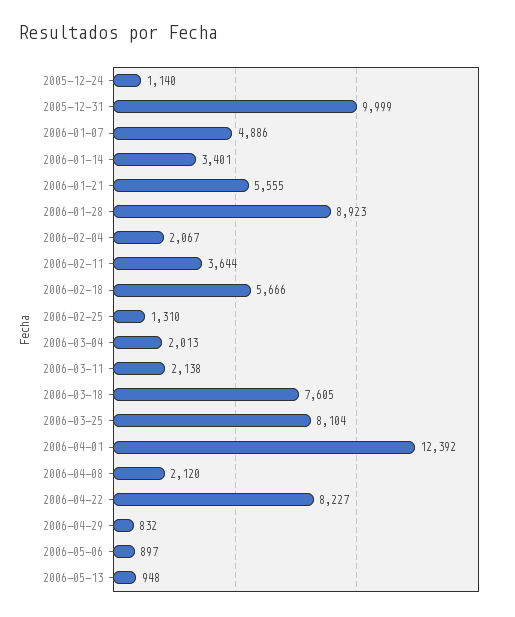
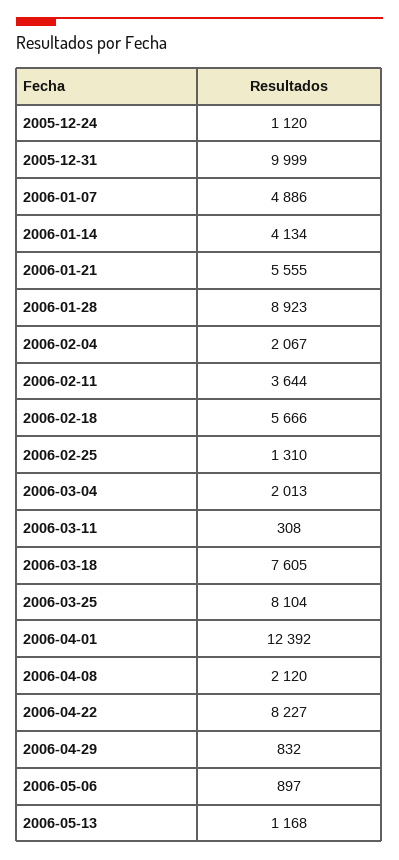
  {
-   "2005-12-24": 1140,
+   "2005-12-24": 1120,
    "2005-12-31": 9999,
    "2006-01-07": 4886,
-   "2006-01-14": 3401,
+   "2006-01-14": 4134,
    "2006-01-21": 5555,
    "2006-01-28": 8923,
    "2006-02-04": 2067,
    "2006-02-11": 3644,
    "2006-02-18": 5666,
    "2006-02-25": 1310,
    "2006-03-04": 2013,
-   "2006-03-11": 2138,
+   "2006-03-11": 308,
    "2006-03-18": 7605,
    "2006-03-25": 8104,
    "2006-04-01": 12392,
    "2006-04-08": 2120,
    "2006-04-22": 8227,
    "2006-04-29": 832,
    "2006-05-06": 897,
-   "2006-05-13": 948
+   "2006-05-13": 1168
  }

